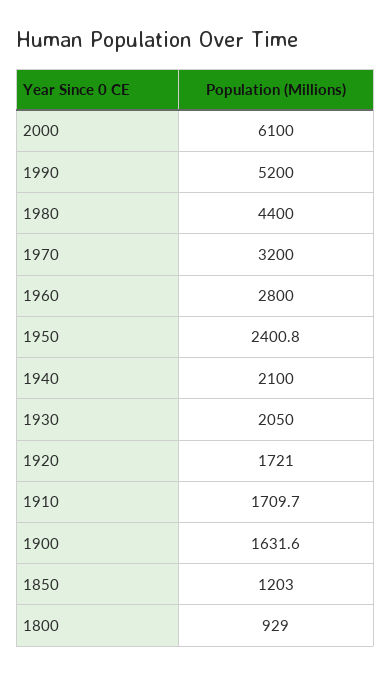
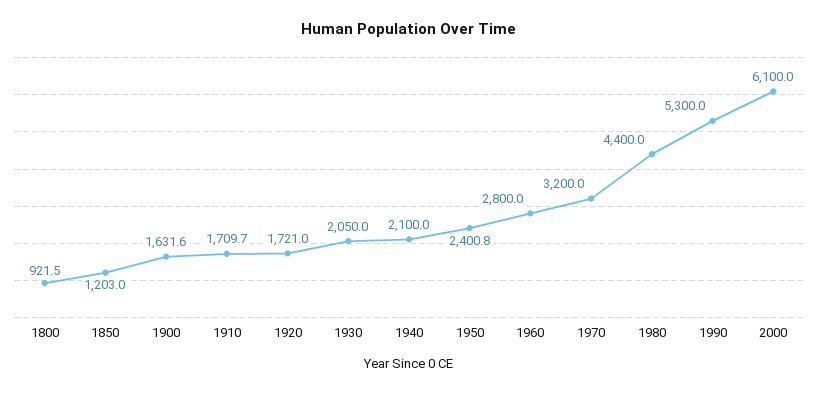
  {
    "2000": 6100,
-   "1990": 5200,
+   "1990": 5300,
    "1980": 4400,
    "1970": 3200,
    "1960": 2800,
    "1950": 2400.8,
    "1940": 2100,
    "1930": 2050,
    "1920": 1721,
    "1910": 1709.7,
    "1900": 1631.6,
    "1850": 1203,
-   "1800": 929
+   "1800": 921.5
  }

